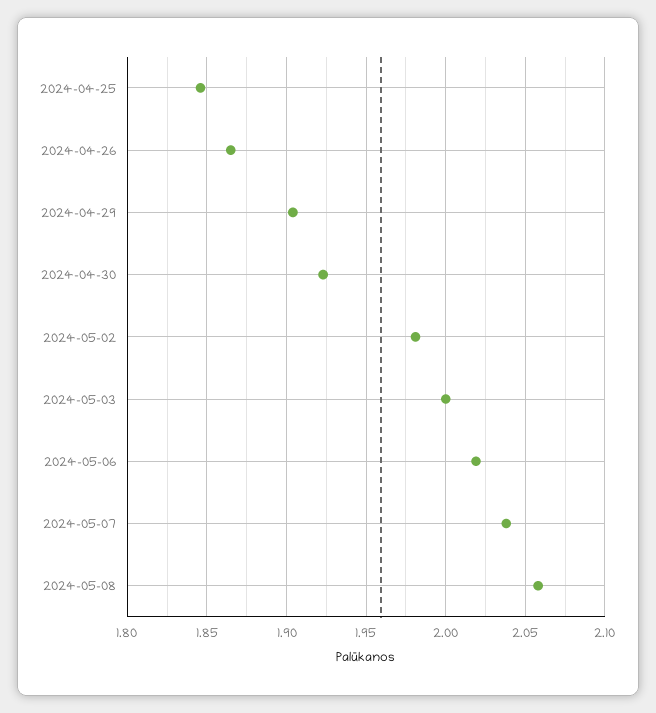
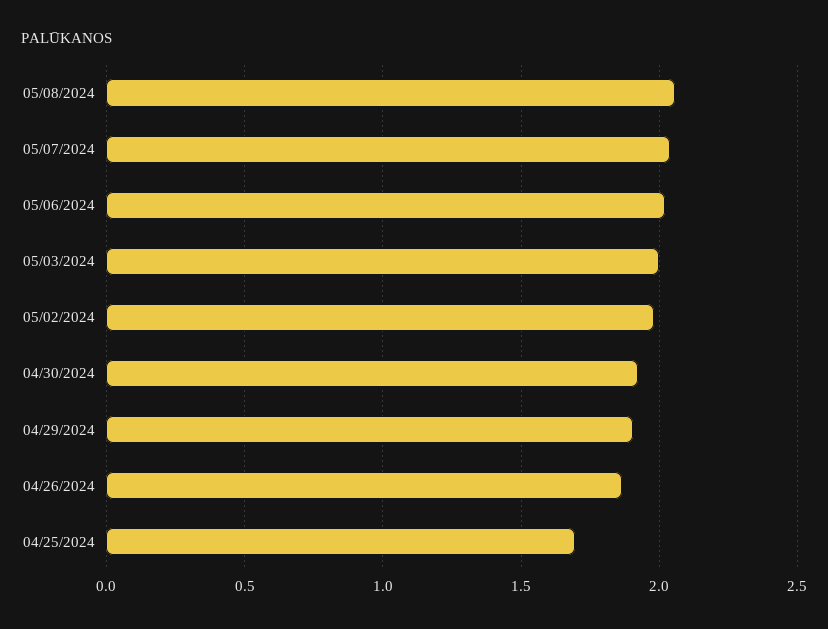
  {
-   "2024-04-25": 1.845,
+   "2024-04-25": 1.7,
    "2024-04-26": 1.865,
    "2024-04-29": 1.905,
    "2024-04-30": 1.925,
    "2024-05-02": 1.98,
    "2024-05-03": 2,
    "2024-05-06": 2.02,
    "2024-05-07": 2.04,
    "2024-05-08": 2.06
  }

